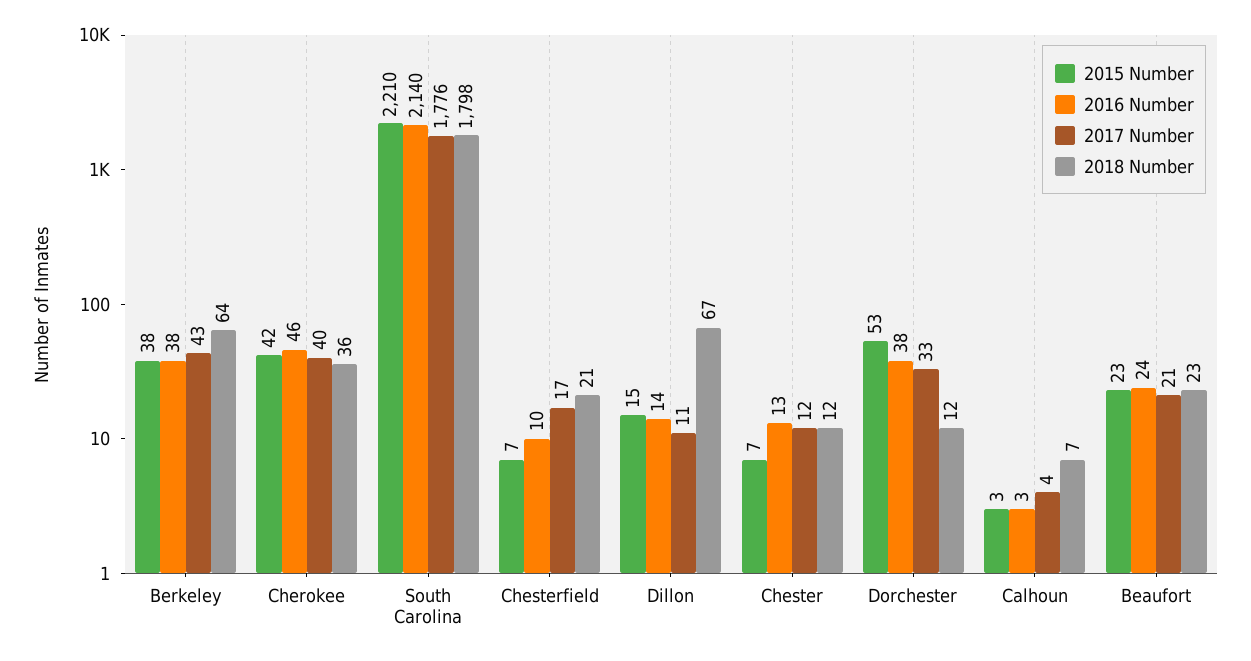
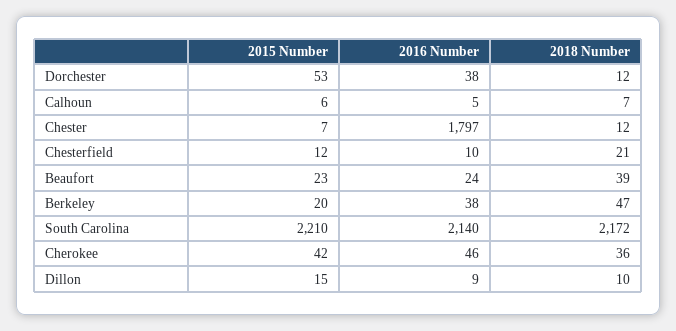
  {
    "2015 Number": {
-     "Berkeley": 38,
+     "Berkeley": 20,
      "Cherokee": 42,
      "South Carolina": 2210,
-     "Chesterfield": 7,
+     "Chesterfield": 12,
      "Dillon": 15,
      "Chester": 7,
      "Dorchester": 53,
-     "Calhoun": 3,
+     "Calhoun": 6,
      "Beaufort": 23
    },
    "2016 Number": {
      "Berkeley": 38,
      "Cherokee": 46,
      "South Carolina": 2140,
      "Chesterfield": 10,
-     "Dillon": 14,
+     "Dillon": 9,
-     "Chester": 13,
+     "Chester": 1797,
      "Dorchester": 38,
-     "Calhoun": 3,
+     "Calhoun": 5,
      "Beaufort": 24
    },
-   "2017 Number": {
-     "Berkeley": 43,
-     "Cherokee": 40,
-     "South Carolina": 1776,
-     "Chesterfield": 17,
-     "Dillon": 11,
-     "Chester": 12,
-     "Dorchester": 33,
-     "Calhoun": 4,
-     "Beaufort": 21
-   },
    "2018 Number": {
-     "Berkeley": 64,
+     "Berkeley": 47,
      "Cherokee": 36,
-     "South Carolina": 1798,
+     "South Carolina": 2172,
      "Chesterfield": 21,
-     "Dillon": 67,
+     "Dillon": 10,
      "Chester": 12,
      "Dorchester": 12,
      "Calhoun": 7,
-     "Beaufort": 23
+     "Beaufort": 39
    }
  }

